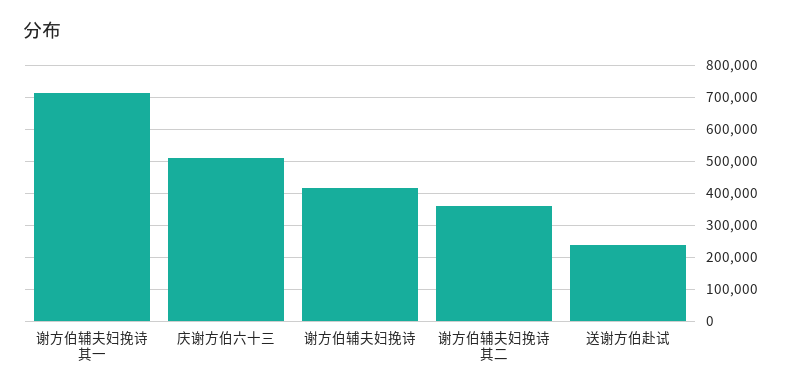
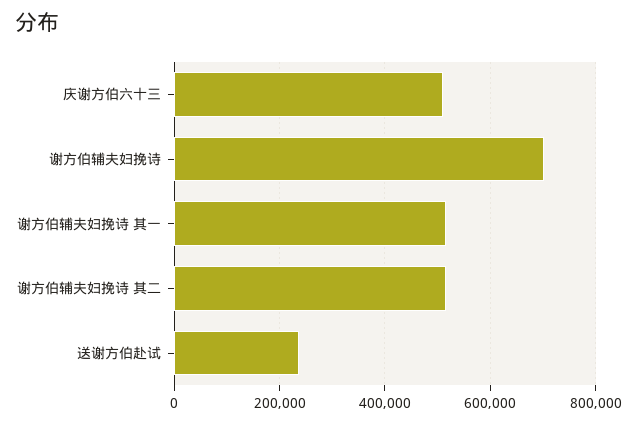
  {
-   "谢方伯辅夫妇挽诗 其一": 720000,
+   "谢方伯辅夫妇挽诗 其一": 520000,
    "庆谢方伯六十三": 500000,
-   "谢方伯辅夫妇挽诗": 420000,
+   "谢方伯辅夫妇挽诗": 700000,
-   "谢方伯辅夫妇挽诗 其二": 360000,
+   "谢方伯辅夫妇挽诗 其二": 520000,
    "送谢方伯赴试": 240000
  }

